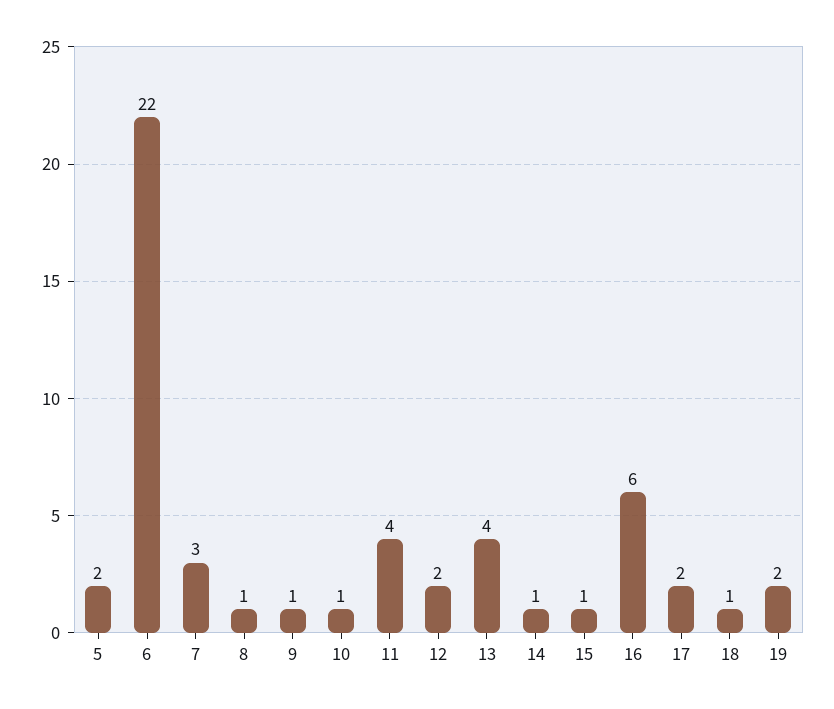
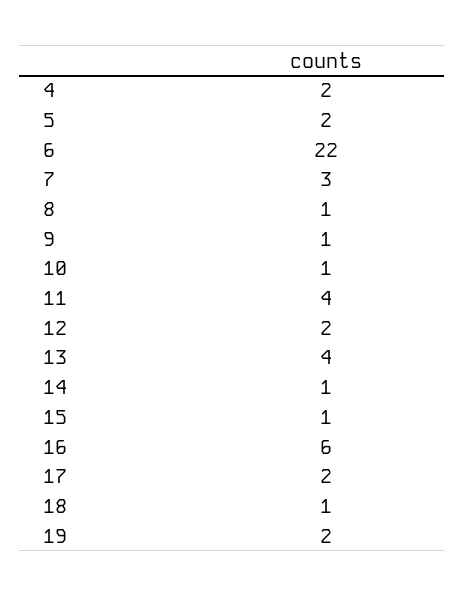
  {
    "5": 2,
    "6": 22,
    "7": 3,
    "8": 1,
    "9": 1,
    "10": 1,
    "11": 4,
    "12": 2,
    "13": 4,
    "14": 1,
    "15": 1,
    "16": 6,
    "17": 2,
    "18": 1,
-   "19": 2
+   "19": 2,
+   "4": 2
  }

